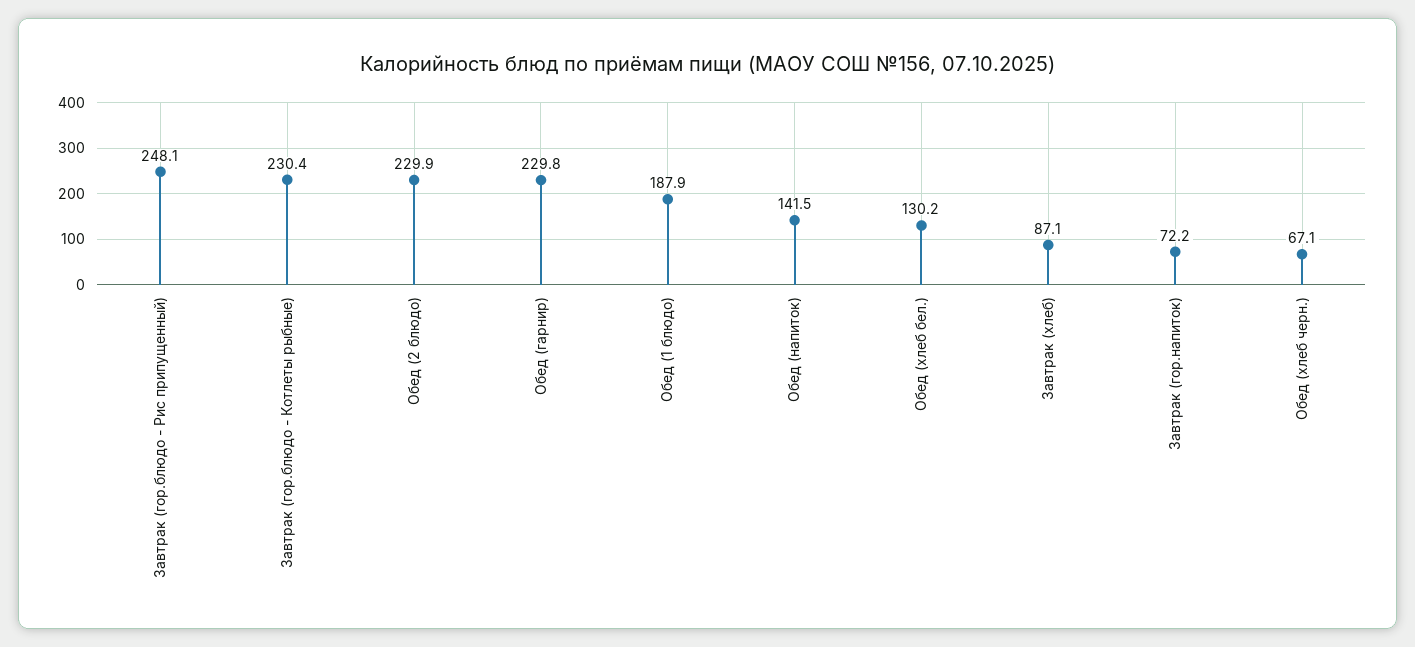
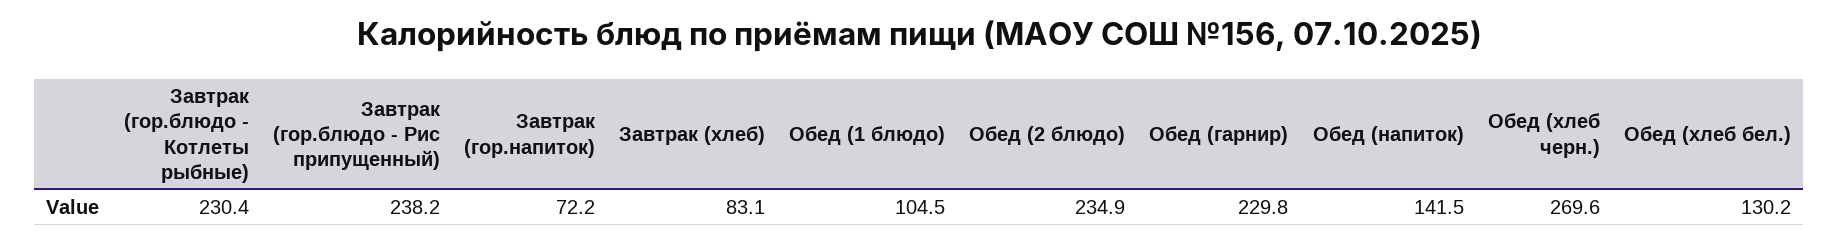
  {
-   "Завтрак (гор.блюдо - Рис припущенный)": 248.1,
+   "Завтрак (гор.блюдо - Рис припущенный)": 238.2,
    "Завтрак (гор.блюдо - Котлеты рыбные)": 230.4,
-   "Обед (2 блюдо)": 229.9,
+   "Обед (2 блюдо)": 234.9,
    "Обед (гарнир)": 229.8,
-   "Обед (1 блюдо)": 187.9,
+   "Обед (1 блюдо)": 104.5,
    "Обед (напиток)": 141.5,
    "Обед (хлеб бел.)": 130.2,
-   "Завтрак (хлеб)": 87.1,
+   "Завтрак (хлеб)": 83.1,
    "Завтрак (гор.напиток)": 72.2,
-   "Обед (хлеб черн.)": 67.1
+   "Обед (хлеб черн.)": 269.6
  }

